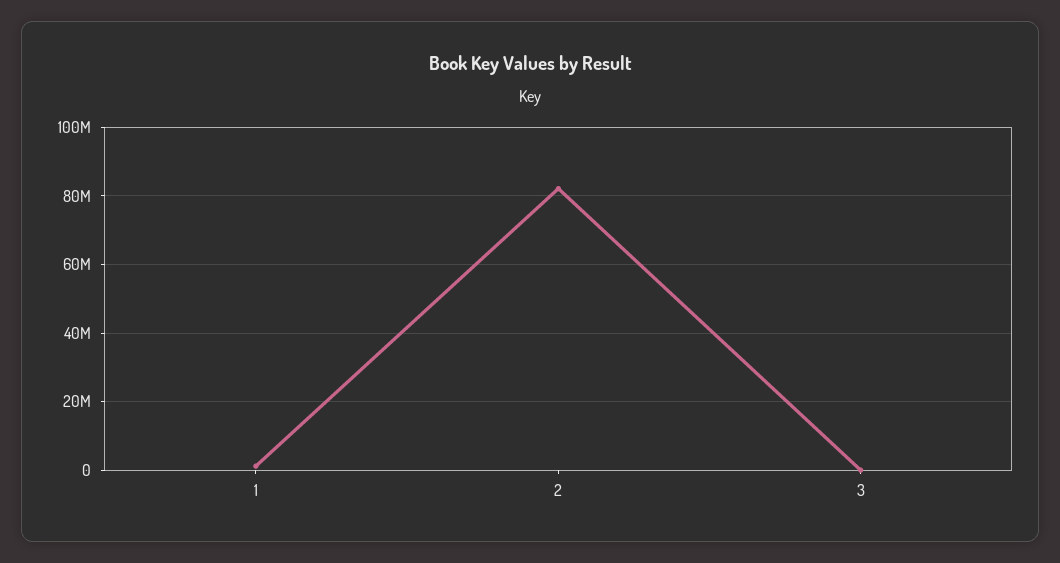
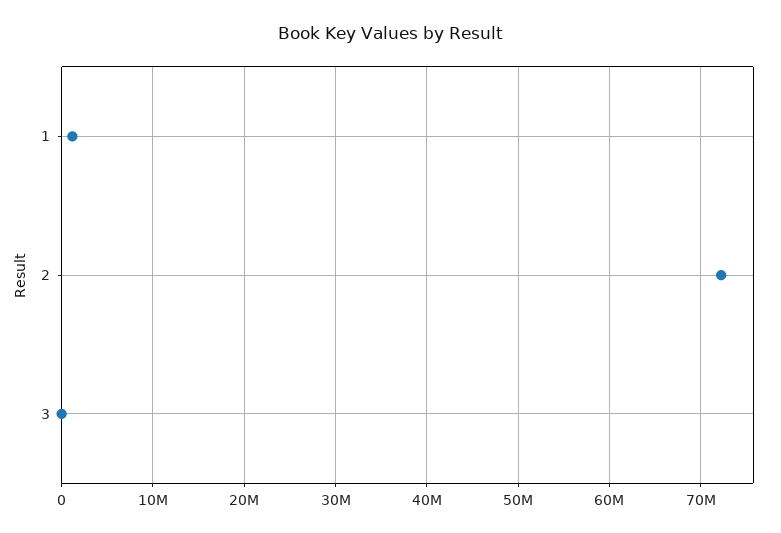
  {
    "1": 1000000,
-   "2": 82000000,
+   "2": 72000000,
    "3": 0
  }

